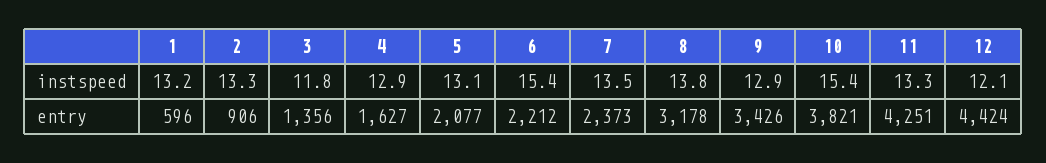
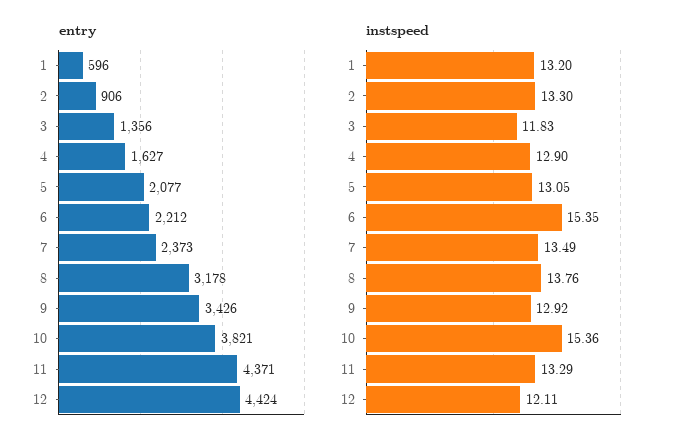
  {
    "instspeed": {
      "1": 13.2,
      "2": 13.3,
      "3": 11.83,
      "4": 12.9,
      "5": 13.05,
      "6": 15.35,
      "7": 13.49,
      "8": 13.76,
      "9": 12.92,
      "10": 15.36,
      "11": 13.29,
      "12": 12.11
    },
    "entry": {
      "1": 596,
      "2": 906,
      "3": 1356,
      "4": 1627,
      "5": 2077,
      "6": 2212,
      "7": 2373,
      "8": 3178,
      "9": 3426,
      "10": 3821,
-     "11": 4251,
+     "11": 4371,
      "12": 4424
    }
  }

